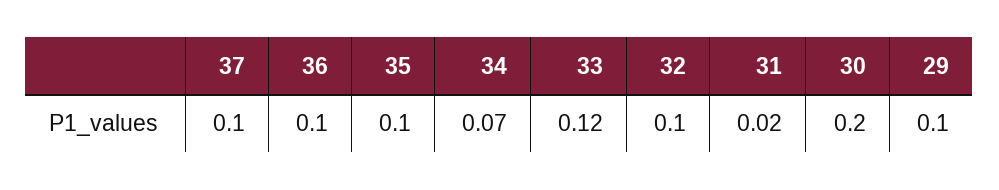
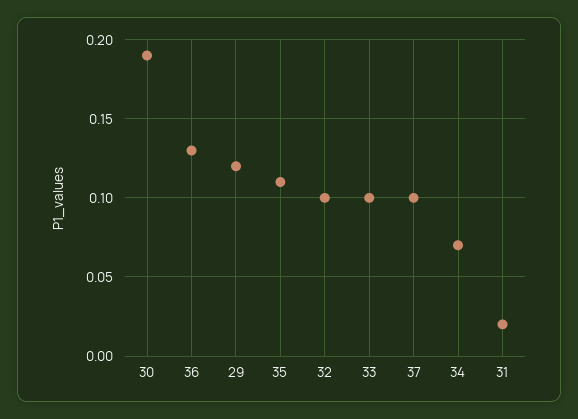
  {
    "37": 0.1,
-   "36": 0.1,
+   "36": 0.13,
-   "35": 0.1,
+   "35": 0.11,
    "34": 0.07,
-   "33": 0.12,
+   "33": 0.1,
    "32": 0.1,
    "31": 0.02,
-   "30": 0.2,
+   "30": 0.19,
-   "29": 0.1
+   "29": 0.12
  }

